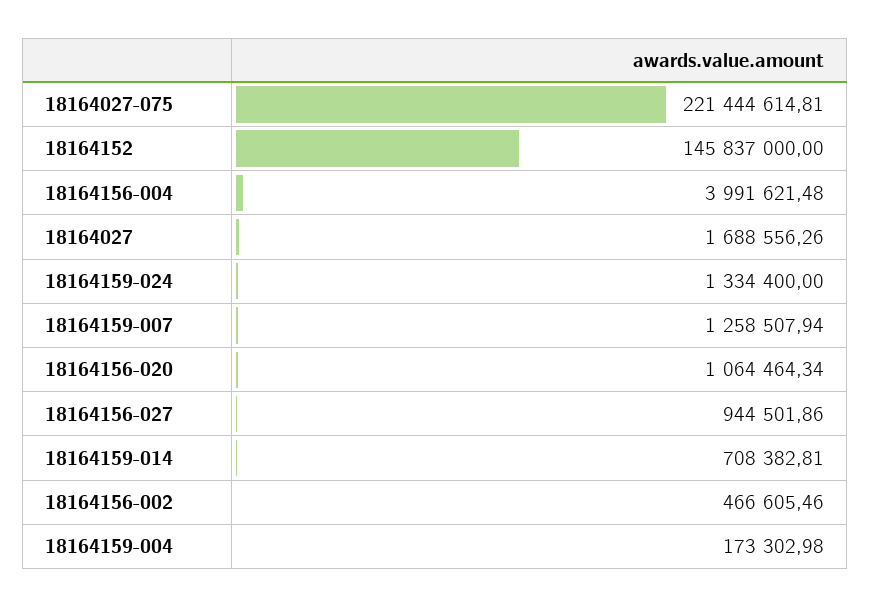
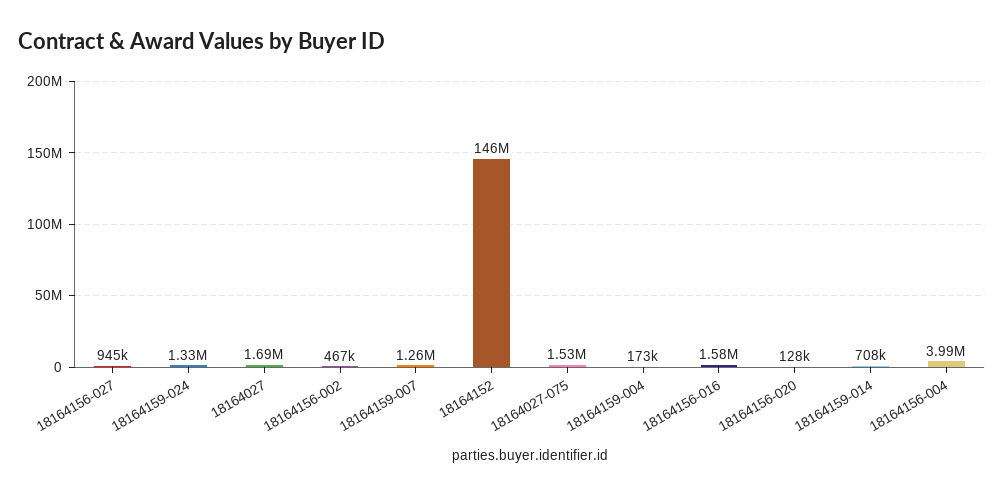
  {
-   "18164027-075": 221444614.81,
+   "18164027-075": 1530000,
    "18164152": 145837000,
    "18164156-004": 3991621.48,
    "18164027": 1688556.26,
    "18164159-024": 1334400,
    "18164159-007": 1258507.94,
-   "18164156-020": 1064464.34,
+   "18164156-020": 128000,
    "18164156-027": 944501.86,
    "18164159-014": 708382.81,
    "18164156-002": 466605.46,
-   "18164159-004": 173302.98
+   "18164159-004": 173302.98,
+   "18164156-016": 1580000
  }

